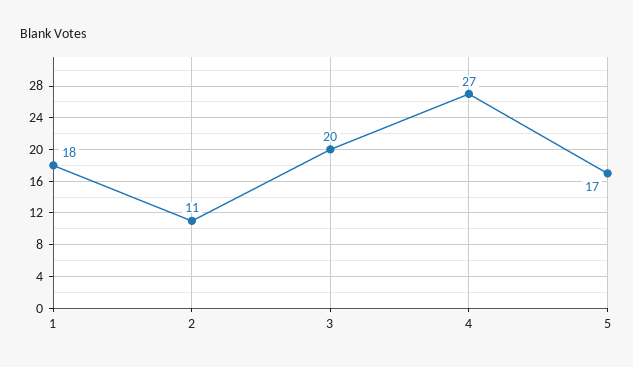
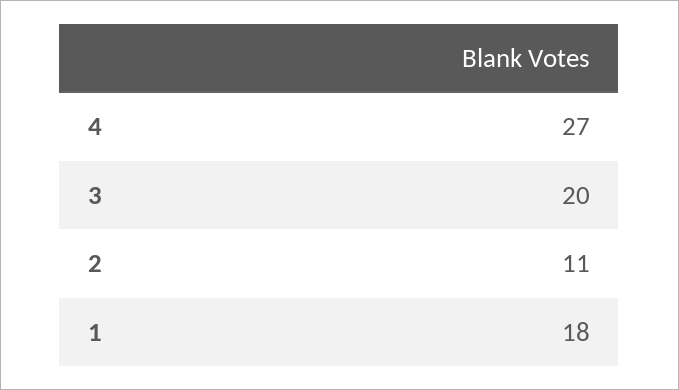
  {
    "1": 18,
    "2": 11,
    "3": 20,
-   "4": 27,
+   "4": 27
-   "5": 17
  }

